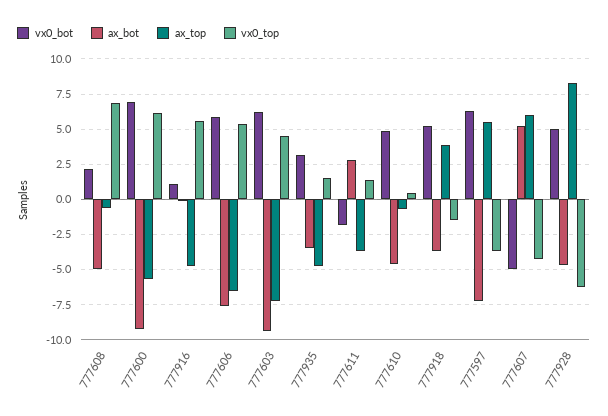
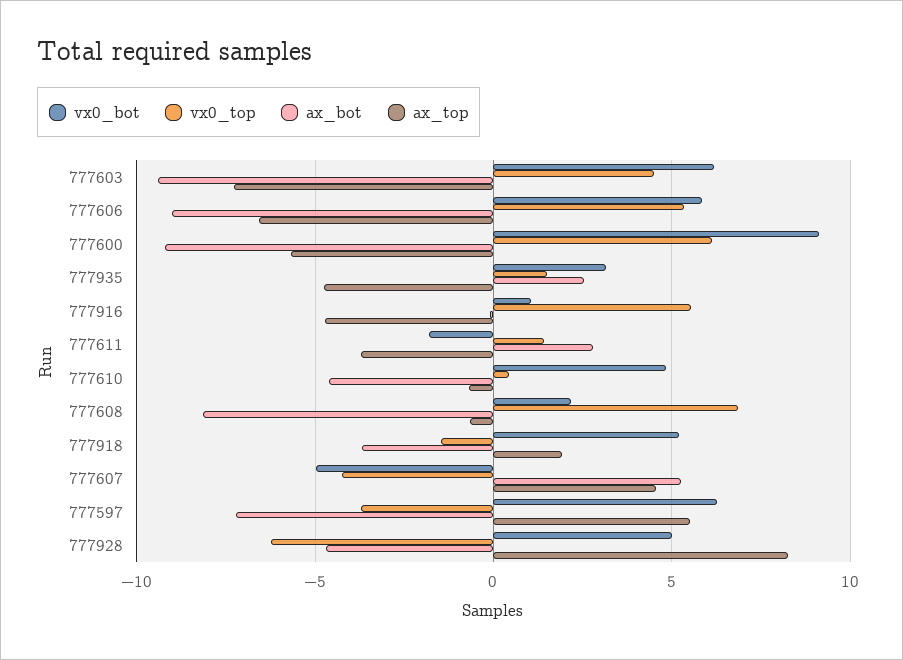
  {
    "vx0_bot": {
      "777608": 2,
-     "777600": 7,
+     "777600": 9,
      "777916": 1,
      "777606": 6,
      "777603": 6,
      "777935": 3,
      "777611": -2,
      "777610": 5,
      "777918": 5,
      "777597": 6.5,
      "777607": -5,
      "777928": 5
    },
    "ax_bot": {
-     "777608": -5,
+     "777608": -8,
      "777600": -9,
      "777916": 0,
-     "777606": -7.5,
+     "777606": -9,
      "777603": -9.5,
-     "777935": -3.5,
+     "777935": 2.5,
      "777611": 3,
      "777610": -4.5,
      "777918": -3.5,
      "777597": -7,
      "777607": 5.5,
      "777928": -4.5
    },
    "ax_top": {
      "777608": -0.5,
      "777600": -5.5,
      "777916": -4.5,
      "777606": -6.5,
      "777603": -7.5,
      "777935": -4.5,
      "777611": -3.5,
      "777610": -0.5,
-     "777918": 4,
+     "777918": 2,
      "777597": 5.5,
-     "777607": 6,
+     "777607": 4.5,
      "777928": 8.5
    },
    "vx0_top": {
      "777608": 7,
      "777600": 6,
      "777916": 5.5,
      "777606": 5.5,
      "777603": 4.5,
      "777935": 1.5,
      "777611": 1.5,
      "777610": 0.5,
      "777918": -1.5,
      "777597": -3.5,
      "777607": -4.5,
      "777928": -6
    }
  }

